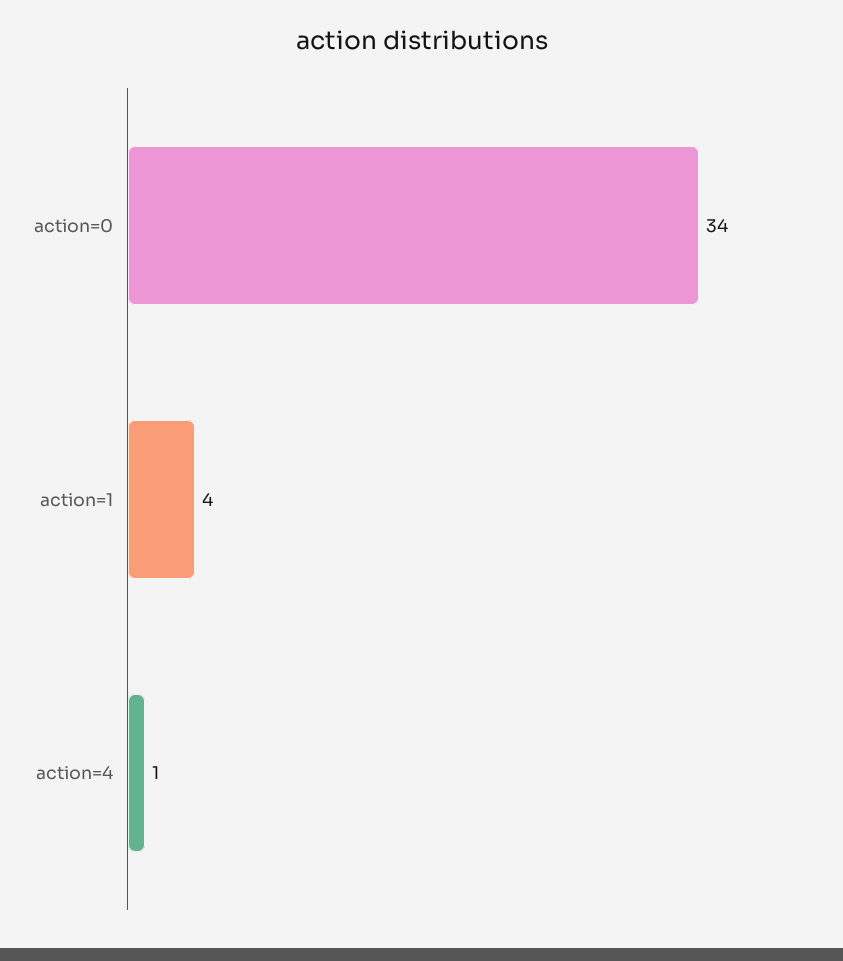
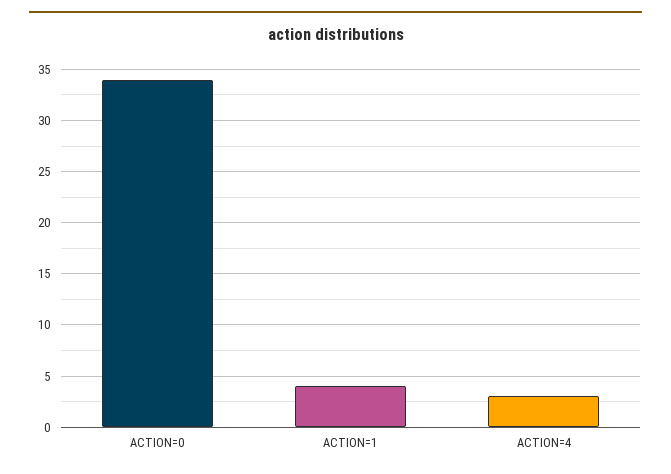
  {
    "action=0": 34,
    "action=1": 4,
-   "action=4": 1
+   "action=4": 3
  }

